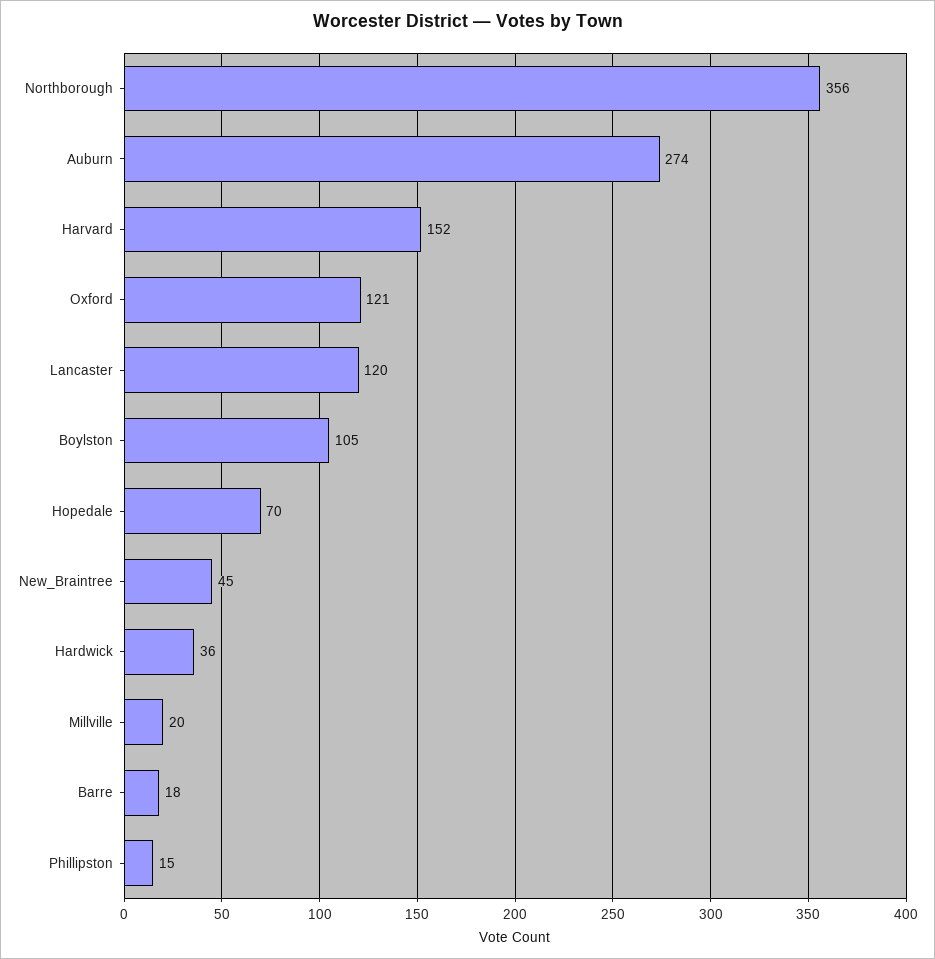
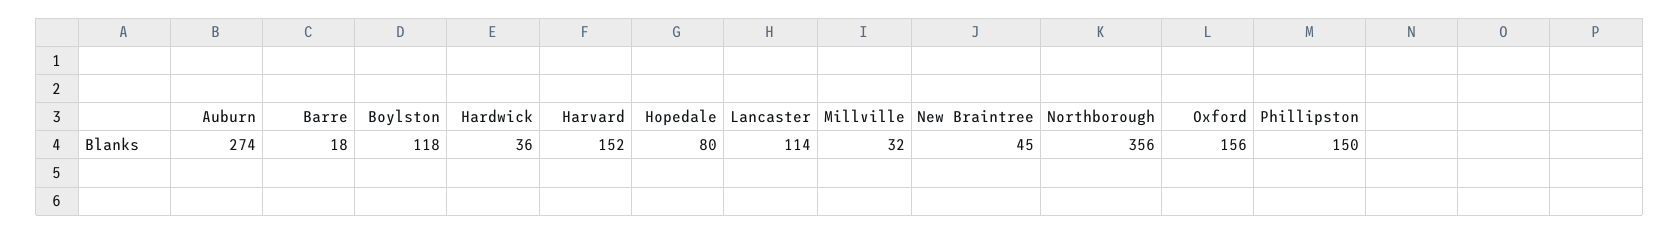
  {
    "Northborough": 356,
    "Auburn": 274,
    "Harvard": 152,
-   "Oxford": 121,
+   "Oxford": 156,
-   "Lancaster": 120,
+   "Lancaster": 114,
-   "Boylston": 105,
+   "Boylston": 118,
-   "Hopedale": 70,
+   "Hopedale": 80,
    "New_Braintree": 45,
    "Hardwick": 36,
-   "Millville": 20,
+   "Millville": 32,
    "Barre": 18,
-   "Phillipston": 15
+   "Phillipston": 150
  }

